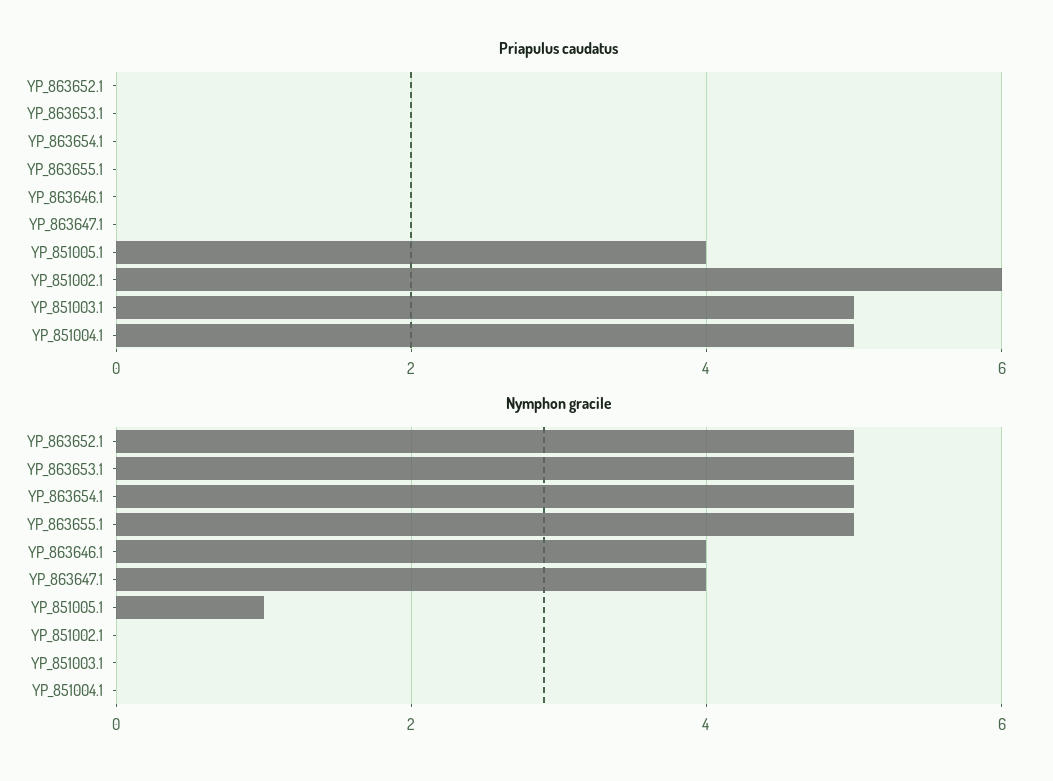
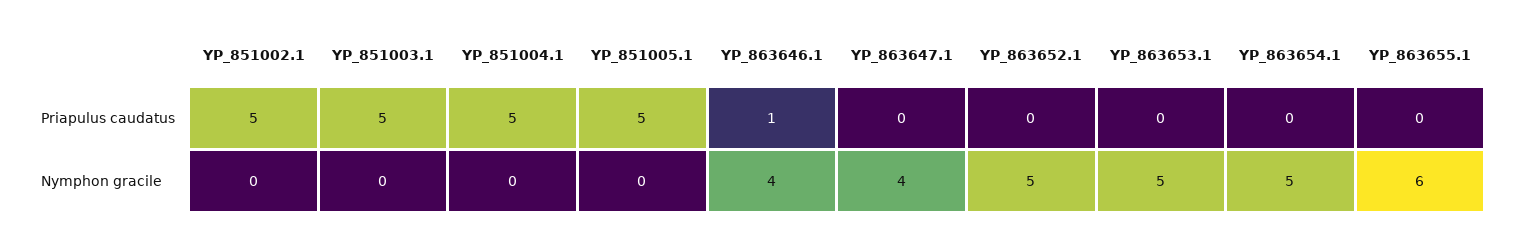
  {
    "Priapulus caudatus": {
      "YP_863652.1": 0,
      "YP_863653.1": 0,
      "YP_863654.1": 0,
      "YP_863655.1": 0,
-     "YP_863646.1": 0,
+     "YP_863646.1": 1,
      "YP_863647.1": 0,
-     "YP_851005.1": 4,
+     "YP_851005.1": 5,
-     "YP_851002.1": 6,
+     "YP_851002.1": 5,
      "YP_851003.1": 5,
      "YP_851004.1": 5
    },
    "Nymphon gracile": {
      "YP_863652.1": 5,
      "YP_863653.1": 5,
      "YP_863654.1": 5,
-     "YP_863655.1": 5,
+     "YP_863655.1": 6,
      "YP_863646.1": 4,
      "YP_863647.1": 4,
-     "YP_851005.1": 1,
+     "YP_851005.1": 0,
      "YP_851002.1": 0,
      "YP_851003.1": 0,
      "YP_851004.1": 0
    }
  }

